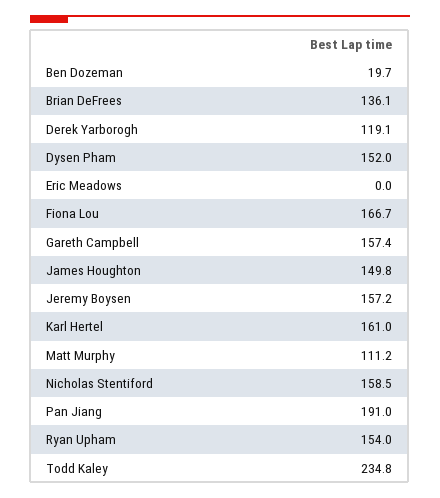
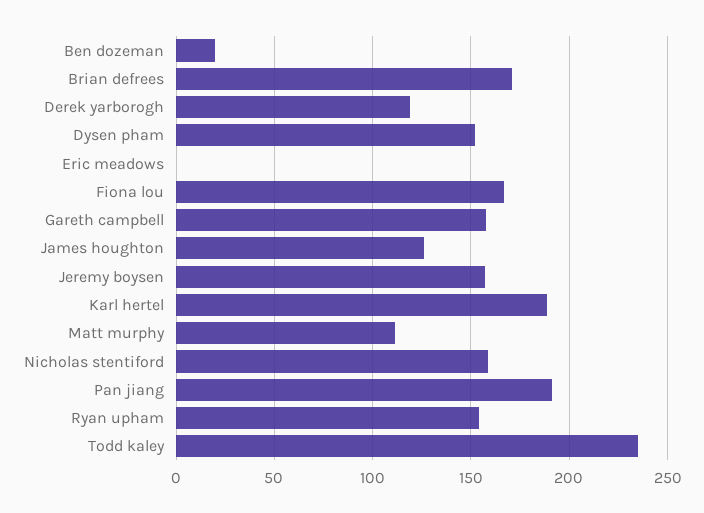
  {
    "Ben Dozeman": 19.7,
-   "Brian DeFrees": 136.1,
+   "Brian DeFrees": 170,
    "Derek Yarborogh": 119.1,
    "Dysen Pham": 152,
    "Eric Meadows": 0,
    "Fiona Lou": 166.7,
    "Gareth Campbell": 157.4,
-   "James Houghton": 149.8,
+   "James Houghton": 125,
    "Jeremy Boysen": 157.2,
-   "Karl Hertel": 161,
+   "Karl Hertel": 190,
    "Matt Murphy": 111.2,
    "Nicholas Stentiford": 158.5,
    "Pan Jiang": 191,
    "Ryan Upham": 154,
    "Todd Kaley": 234.8
  }

